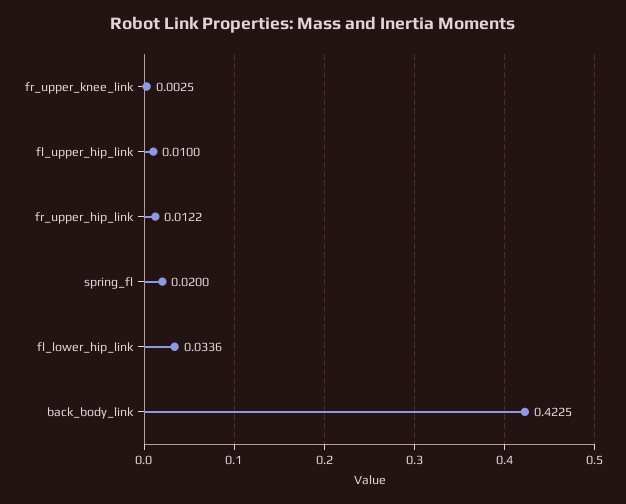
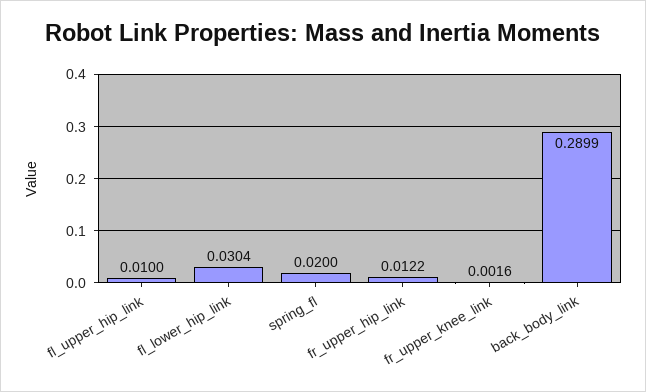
  {
-   "fr_upper_knee_link": 0.0025,
+   "fr_upper_knee_link": 0.0016,
    "fl_upper_hip_link": 0.01,
    "fr_upper_hip_link": 0.0122,
    "spring_fl": 0.02,
-   "fl_lower_hip_link": 0.0336,
+   "fl_lower_hip_link": 0.0304,
-   "back_body_link": 0.4225
+   "back_body_link": 0.2899
  }

